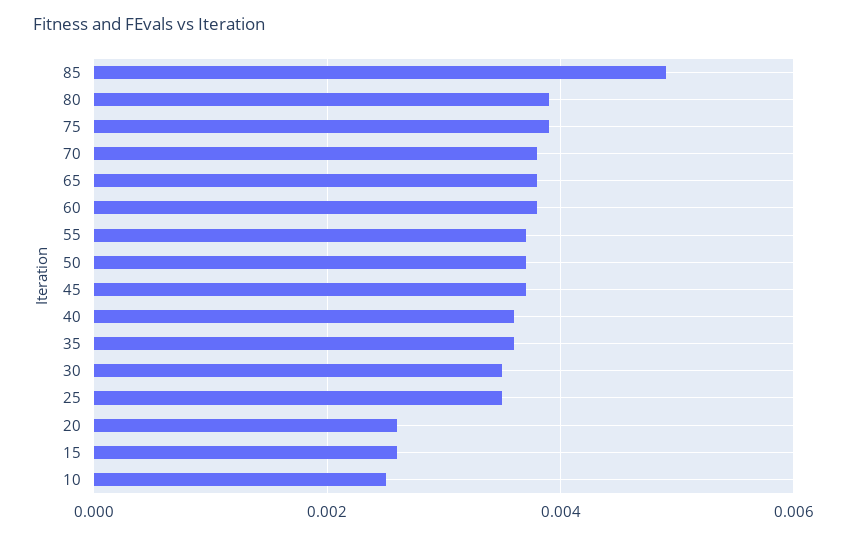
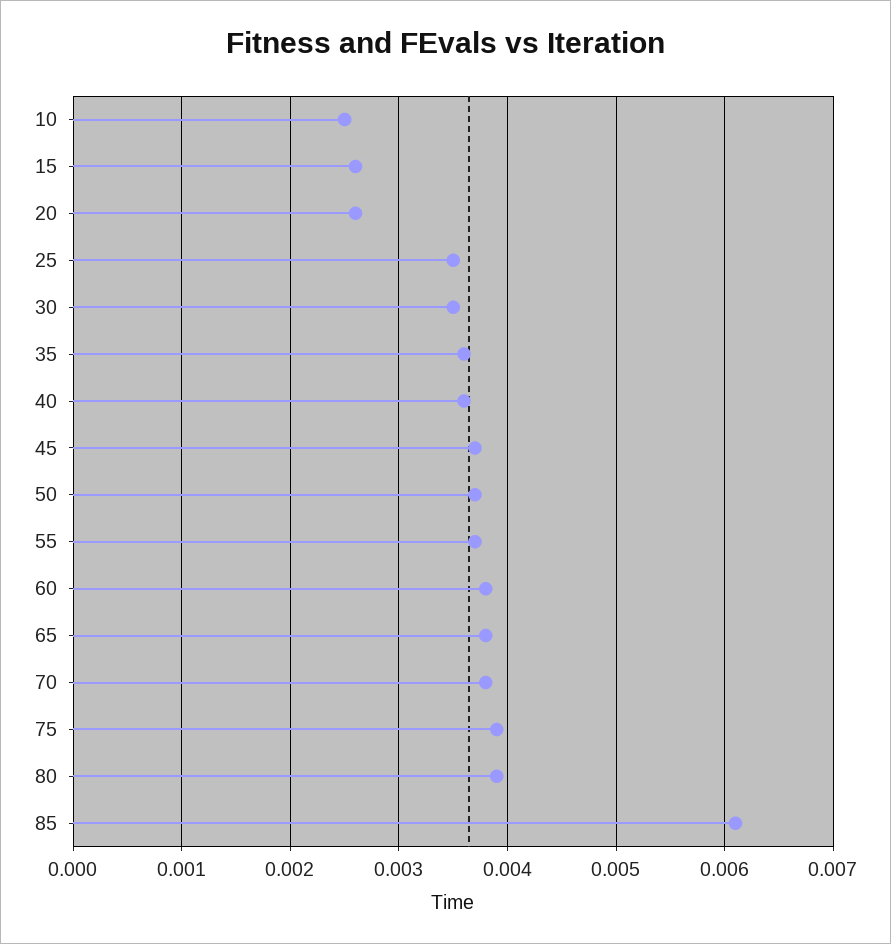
  {
-   "85": 0.005,
+   "85": 0.0061,
    "80": 0.0039,
    "75": 0.0039,
    "70": 0.0038,
    "65": 0.0038,
    "60": 0.0038,
    "55": 0.0037,
    "50": 0.0037,
    "45": 0.0037,
    "40": 0.0036,
    "35": 0.0036,
    "30": 0.0035,
    "25": 0.0035,
    "20": 0.0026,
    "15": 0.0026,
    "10": 0.0025
  }

